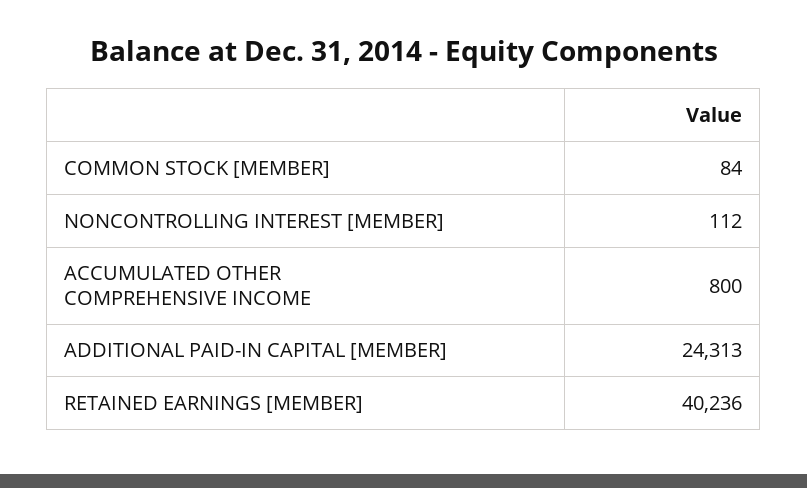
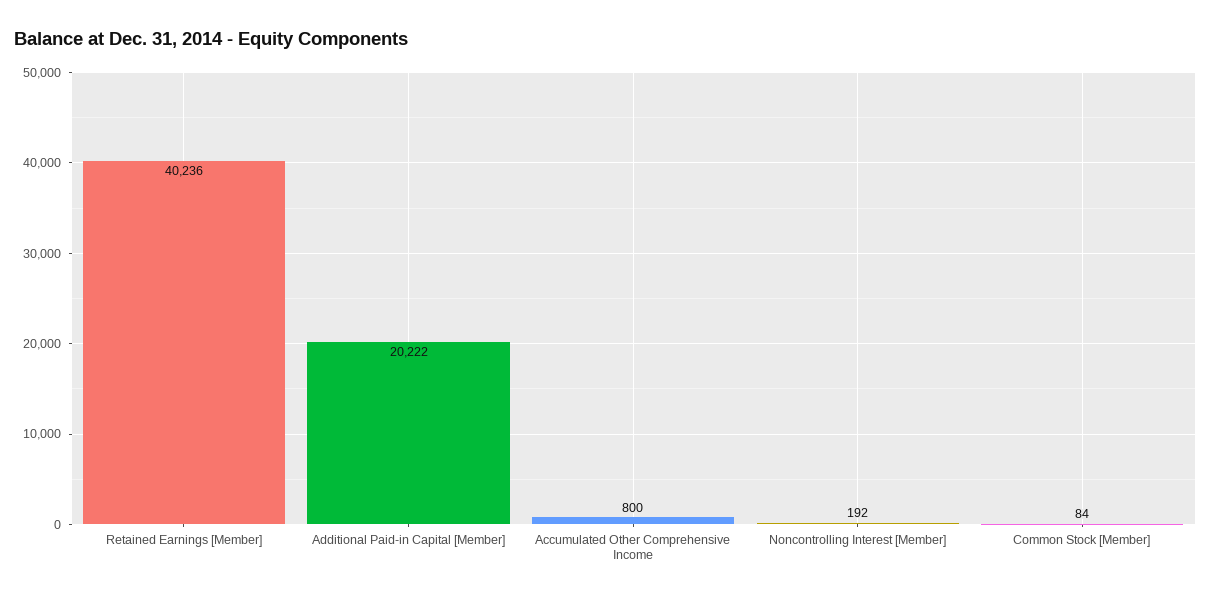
  {
    "COMMON STOCK [MEMBER]": 84,
-   "NONCONTROLLING INTEREST [MEMBER]": 112,
+   "NONCONTROLLING INTEREST [MEMBER]": 192,
    "ACCUMULATED OTHER COMPREHENSIVE INCOME": 800,
-   "ADDITIONAL PAID-IN CAPITAL [MEMBER]": 24313,
+   "ADDITIONAL PAID-IN CAPITAL [MEMBER]": 20222,
    "RETAINED EARNINGS [MEMBER]": 40236
  }

